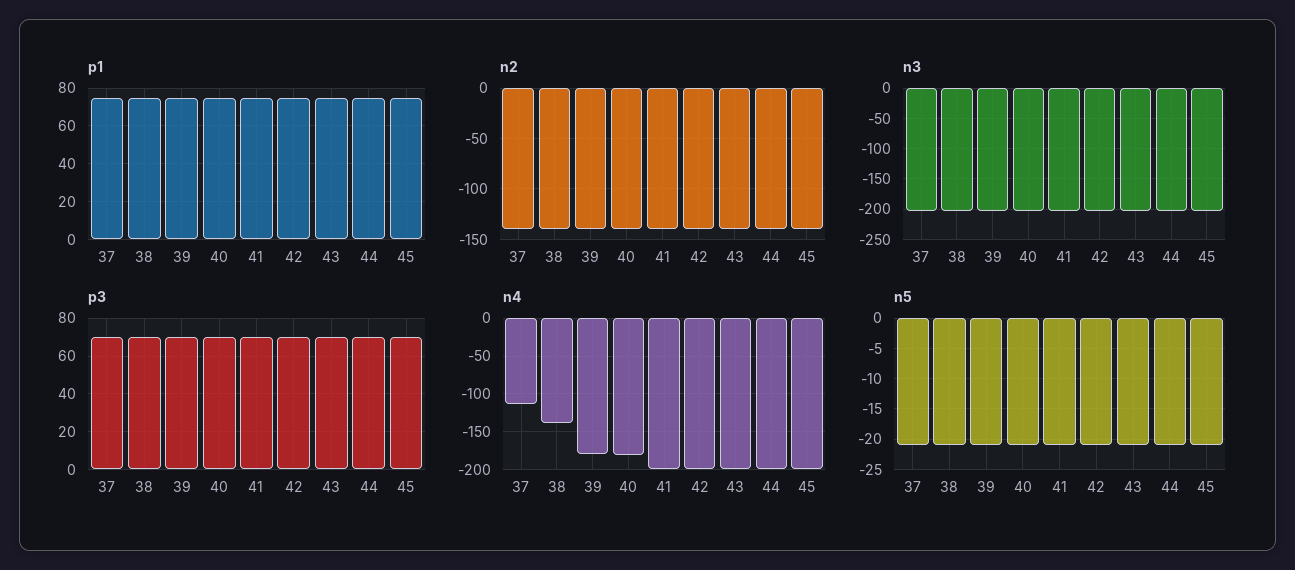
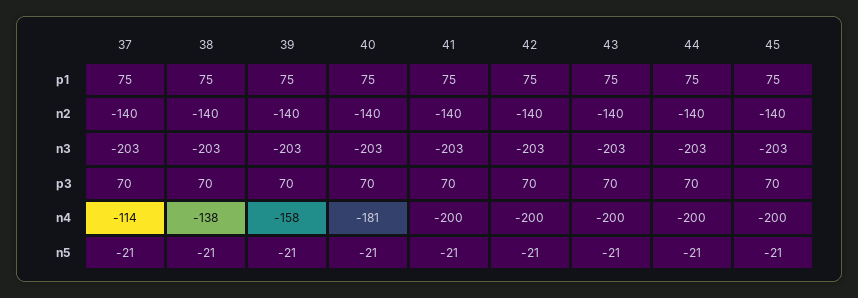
  {
    "p1": {
      "37": 75,
      "38": 75,
      "39": 75,
      "40": 75,
      "41": 75,
      "42": 75,
      "43": 75,
      "44": 75,
      "45": 75
    },
    "n2": {
      "37": -140,
      "38": -140,
      "39": -140,
      "40": -140,
      "41": -140,
      "42": -140,
      "43": -140,
      "44": -140,
      "45": -140
    },
    "n3": {
      "37": -203,
      "38": -203,
      "39": -203,
      "40": -203,
      "41": -203,
      "42": -203,
      "43": -203,
      "44": -203,
      "45": -203
    },
    "p3": {
      "37": 70,
      "38": 70,
      "39": 70,
      "40": 70,
      "41": 70,
      "42": 70,
      "43": 70,
      "44": 70,
      "45": 70
    },
    "n4": {
      "37": -114,
      "38": -138,
-     "39": -180,
+     "39": -158,
      "40": -181,
      "41": -200,
      "42": -200,
      "43": -200,
      "44": -200,
      "45": -200
    },
    "n5": {
      "37": -21,
      "38": -21,
      "39": -21,
      "40": -21,
      "41": -21,
      "42": -21,
      "43": -21,
      "44": -21,
      "45": -21
    }
  }

